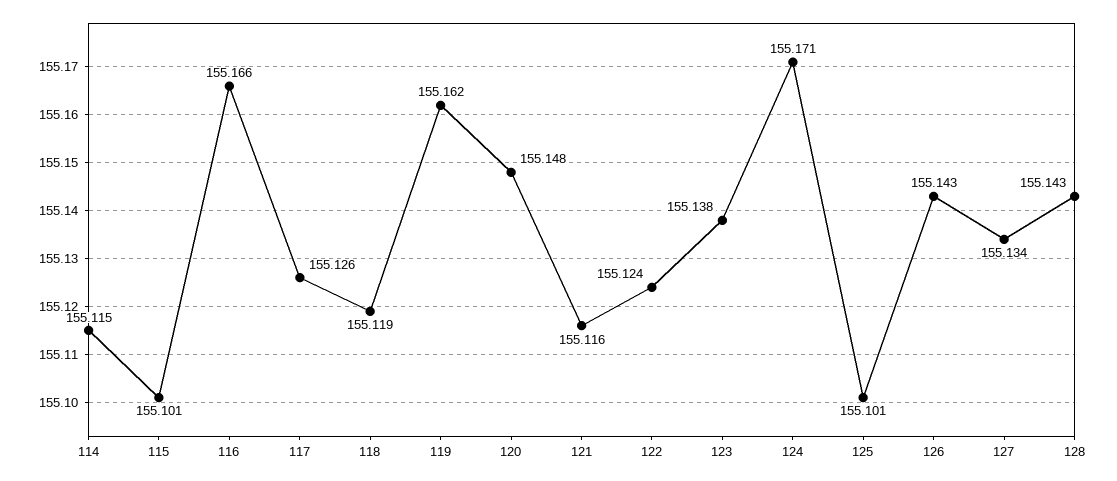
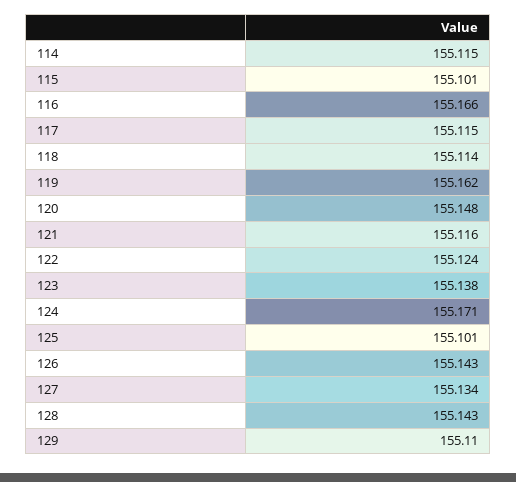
  {
    "114": 155.115,
    "115": 155.101,
    "116": 155.166,
-   "117": 155.126,
+   "117": 155.115,
-   "118": 155.119,
+   "118": 155.114,
    "119": 155.162,
    "120": 155.148,
    "121": 155.116,
    "122": 155.124,
    "123": 155.138,
    "124": 155.171,
    "125": 155.101,
    "126": 155.143,
    "127": 155.134,
-   "128": 155.143
+   "128": 155.143,
+   "129": 155.11
  }

